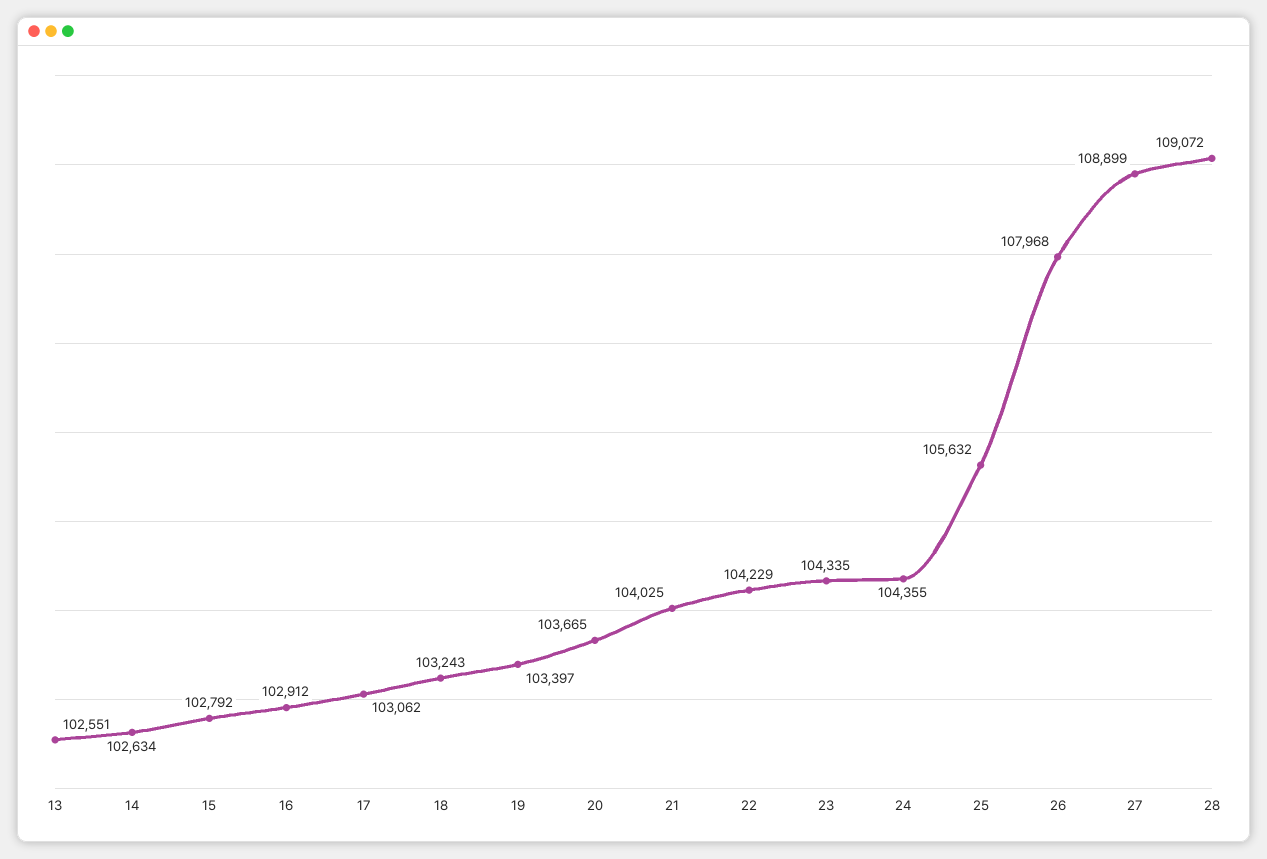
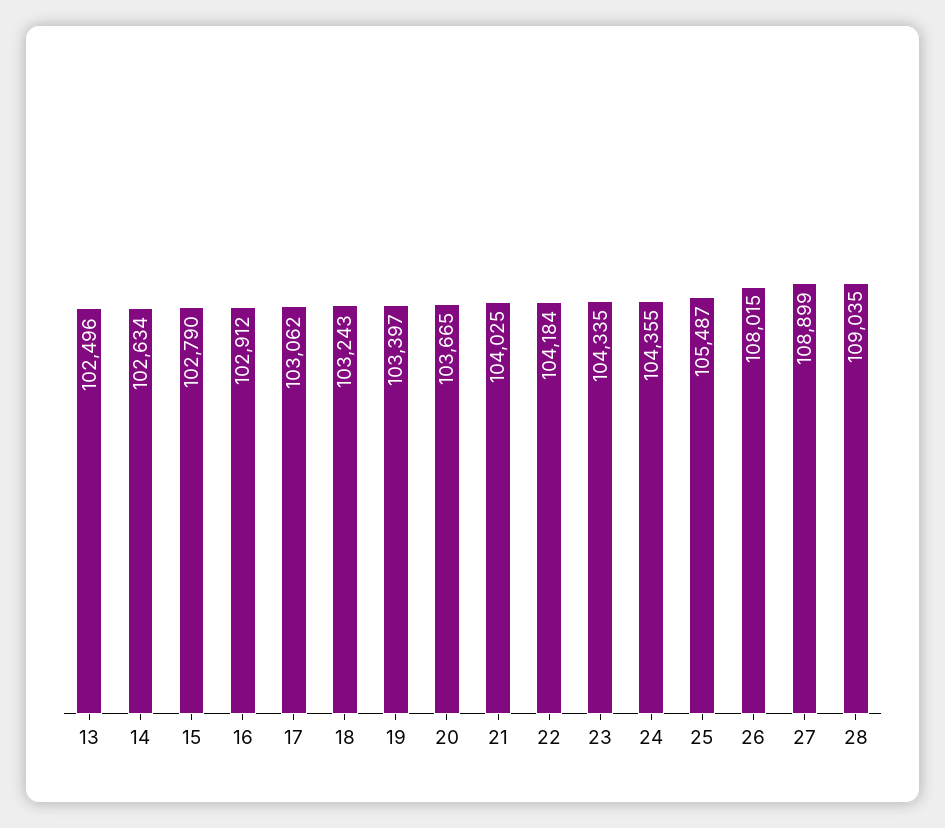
  {
-   "13": 102551,
+   "13": 102496,
    "14": 102634,
-   "15": 102792,
+   "15": 102790,
    "16": 102912,
    "17": 103062,
    "18": 103243,
    "19": 103397,
    "20": 103665,
    "21": 104025,
-   "22": 104229,
+   "22": 104184,
    "23": 104335,
    "24": 104355,
-   "25": 105632,
+   "25": 105487,
-   "26": 107968,
+   "26": 108015,
    "27": 108899,
-   "28": 109072
+   "28": 109035
  }

